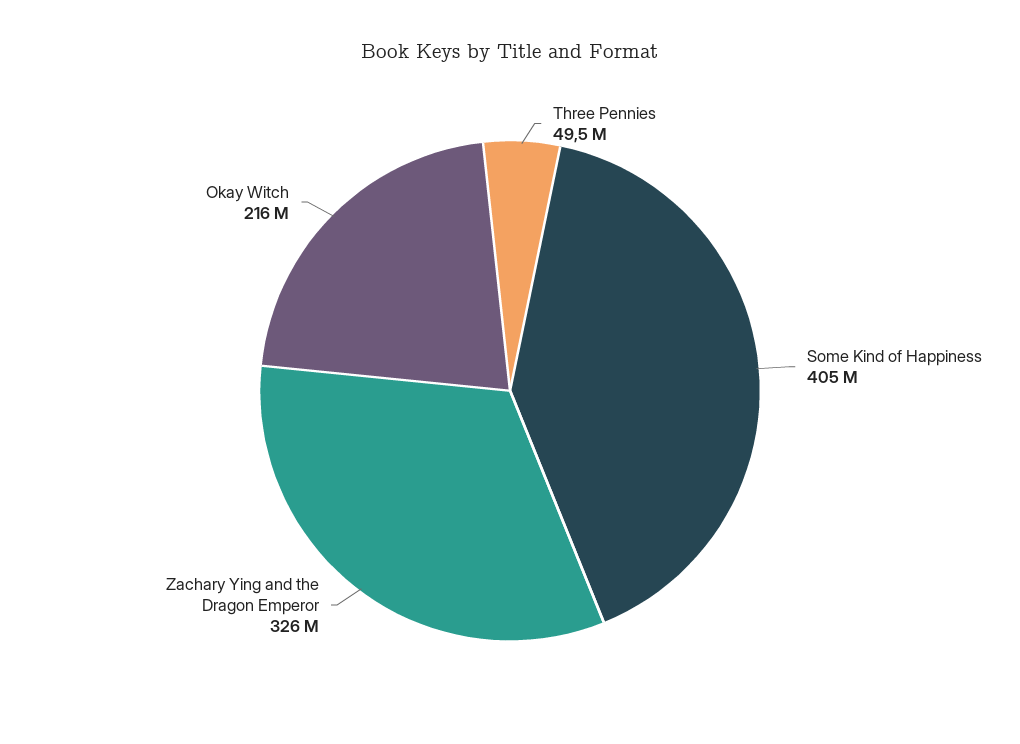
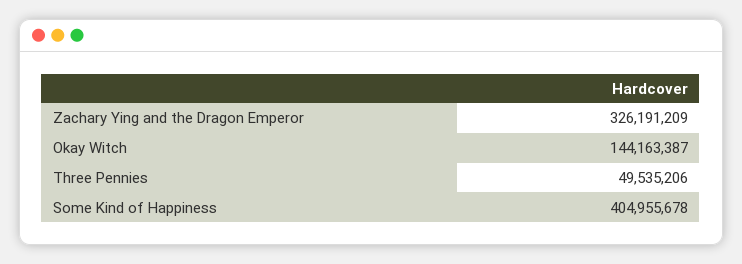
  {
    "Three Pennies": 49535206,
    "Some Kind of Happiness": 404955678,
    "Zachary Ying and the Dragon Emperor": 326191209,
-   "Okay Witch": 216000000
+   "Okay Witch": 144163387
  }

